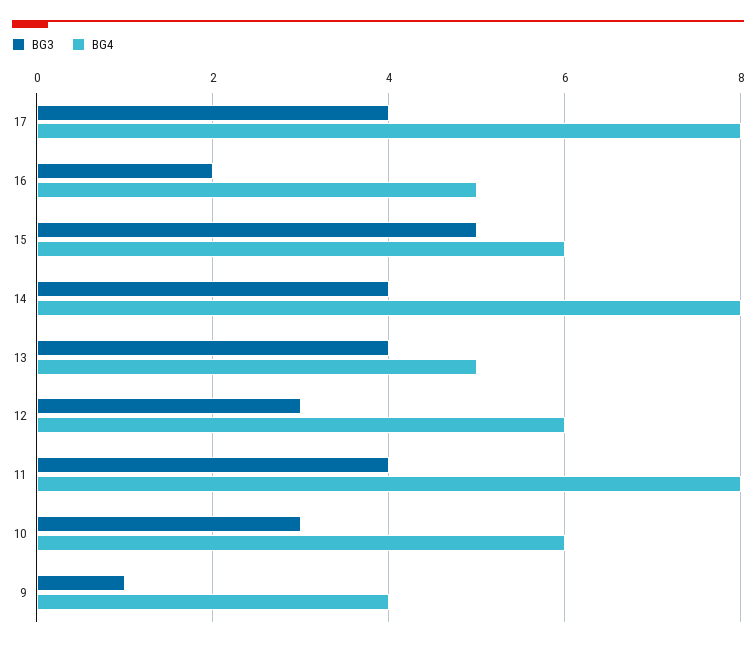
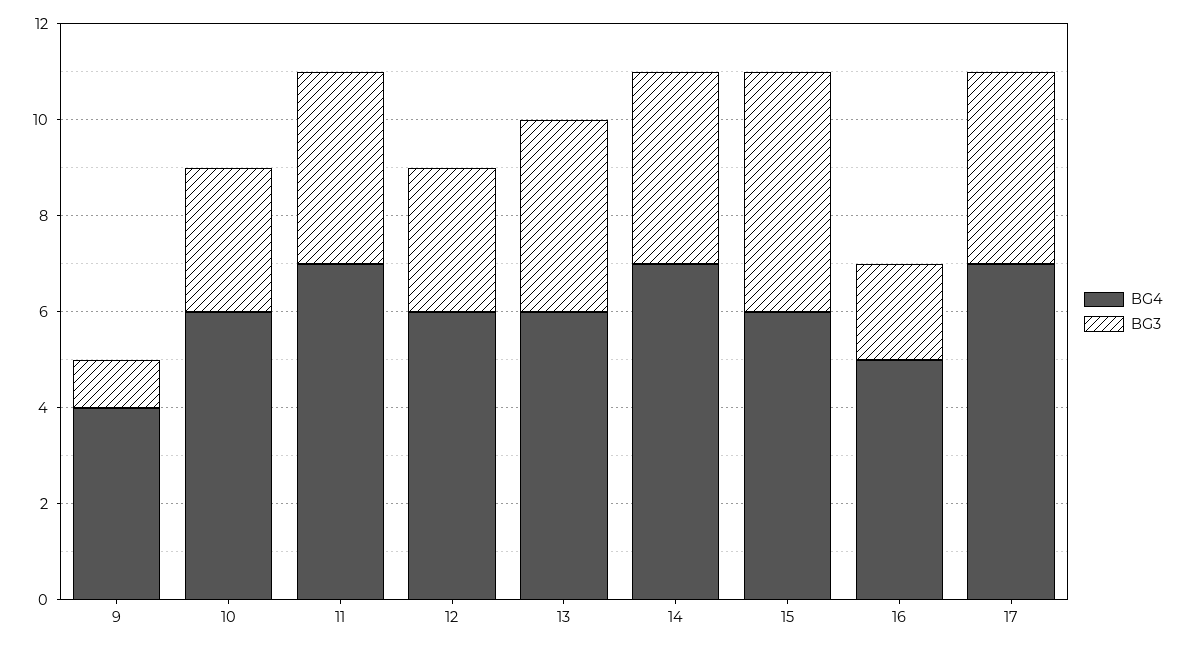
  {
    "BG3": {
      "17": 4,
      "16": 2,
      "15": 5,
      "14": 4,
      "13": 4,
      "12": 3,
      "11": 4,
      "10": 3,
      "9": 1
    },
    "BG4": {
-     "17": 8,
+     "17": 7,
      "16": 5,
      "15": 6,
-     "14": 8,
+     "14": 7,
-     "13": 5,
+     "13": 6,
      "12": 6,
-     "11": 8,
+     "11": 7,
      "10": 6,
      "9": 4
    }
  }

